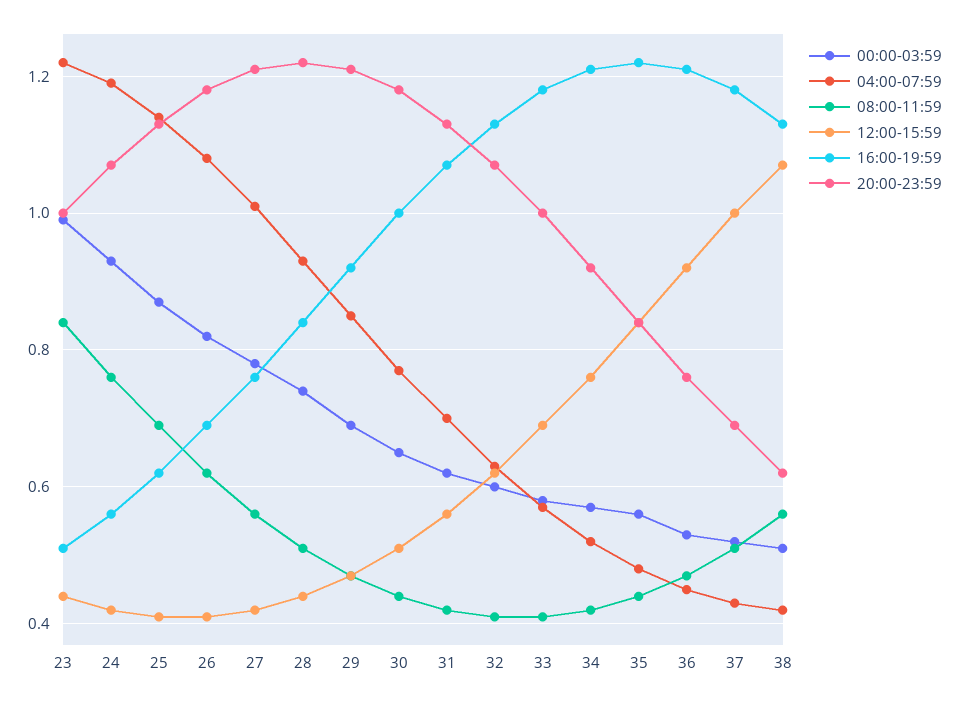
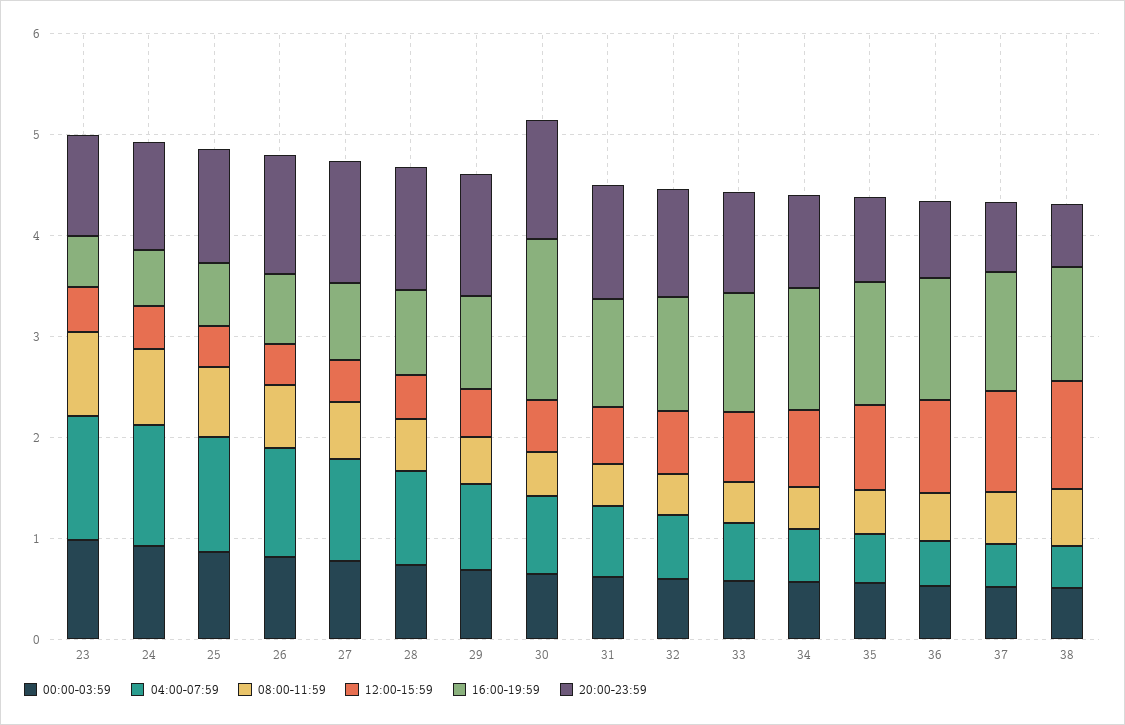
  {
    "00:00-03:59": {
      "23": 1,
      "24": 0.95,
      "25": 0.85,
      "26": 0.8,
      "27": 0.8,
      "28": 0.75,
      "29": 0.7,
      "30": 0.65,
      "31": 0.6,
      "32": 0.6,
      "33": 0.6,
      "34": 0.55,
      "35": 0.55,
      "36": 0.55,
      "37": 0.5,
      "38": 0.5
    },
    "04:00-07:59": {
      "23": 1.2,
      "24": 1.2,
      "25": 1.15,
      "26": 1.1,
      "27": 1,
      "28": 0.95,
      "29": 0.85,
      "30": 0.75,
      "31": 0.7,
      "32": 0.65,
      "33": 0.55,
      "34": 0.5,
      "35": 0.5,
      "36": 0.45,
      "37": 0.45,
      "38": 0.4
    },
    "08:00-11:59": {
      "23": 0.85,
      "24": 0.75,
      "25": 0.7,
      "26": 0.6,
      "27": 0.55,
      "28": 0.5,
      "29": 0.45,
      "30": 0.45,
      "31": 0.4,
      "32": 0.4,
      "33": 0.4,
      "34": 0.4,
      "35": 0.45,
      "36": 0.45,
      "37": 0.5,
      "38": 0.55
    },
    "12:00-15:59": {
      "23": 0.45,
      "24": 0.4,
      "25": 0.4,
      "26": 0.4,
      "27": 0.4,
      "28": 0.45,
      "29": 0.45,
      "30": 0.5,
      "31": 0.55,
      "32": 0.6,
      "33": 0.7,
      "34": 0.75,
      "35": 0.85,
      "36": 0.9,
      "37": 1,
      "38": 1.05
    },
    "16:00-19:59": {
      "23": 0.5,
      "24": 0.55,
      "25": 0.6,
      "26": 0.7,
      "27": 0.75,
      "28": 0.85,
      "29": 0.9,
-     "30": 1,
+     "30": 1.6,
      "31": 1.05,
      "32": 1.15,
      "33": 1.2,
      "34": 1.2,
      "35": 1.2,
      "36": 1.2,
      "37": 1.2,
      "38": 1.15
    },
    "20:00-23:59": {
      "23": 1,
      "24": 1.05,
      "25": 1.15,
      "26": 1.2,
      "27": 1.2,
      "28": 1.2,
      "29": 1.2,
      "30": 1.2,
      "31": 1.15,
      "32": 1.05,
      "33": 1,
      "34": 0.9,
      "35": 0.85,
      "36": 0.75,
      "37": 0.7,
      "38": 0.6
    }
  }

